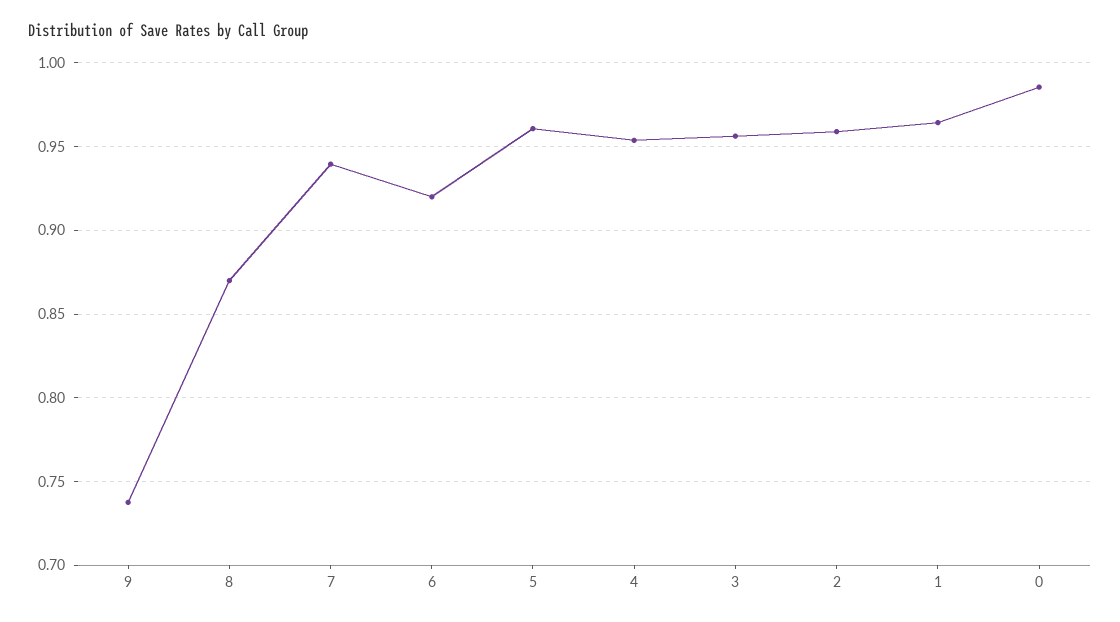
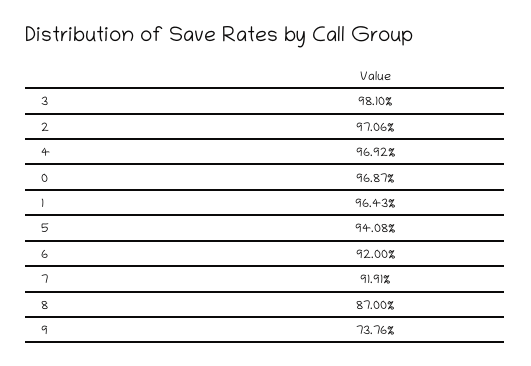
  {
    "9": 0.7376,
    "8": 0.87,
-   "7": 0.94,
+   "7": 0.9191,
    "6": 0.92,
-   "5": 0.96,
+   "5": 0.9408,
-   "4": 0.955,
+   "4": 0.9692,
-   "3": 0.955,
+   "3": 0.981,
-   "2": 0.96,
+   "2": 0.9706,
    "1": 0.9643,
-   "0": 0.985
+   "0": 0.9687
  }

